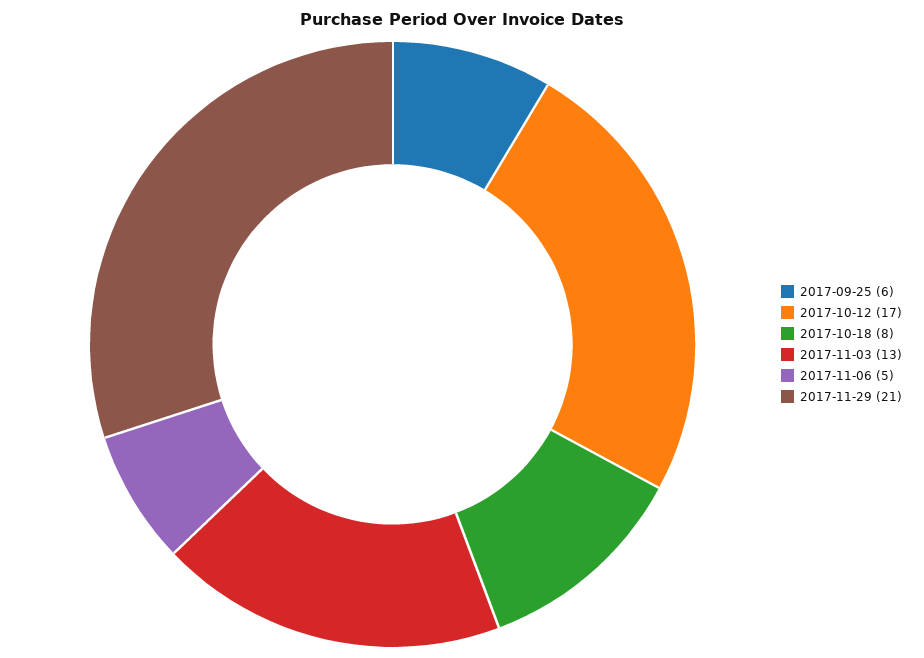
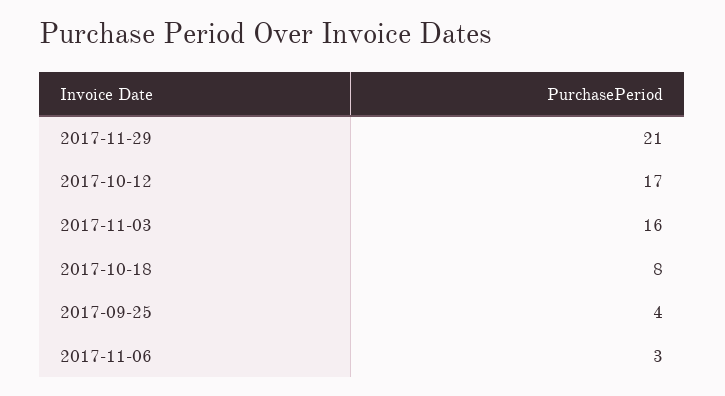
  {
-   "2017-09-25": 6,
+   "2017-09-25": 4,
    "2017-10-12": 17,
    "2017-10-18": 8,
-   "2017-11-03": 13,
+   "2017-11-03": 16,
-   "2017-11-06": 5,
+   "2017-11-06": 3,
    "2017-11-29": 21
  }

